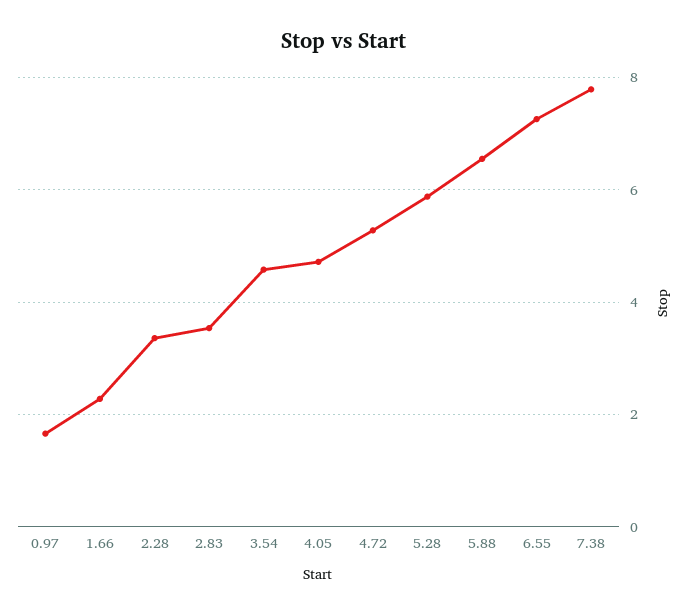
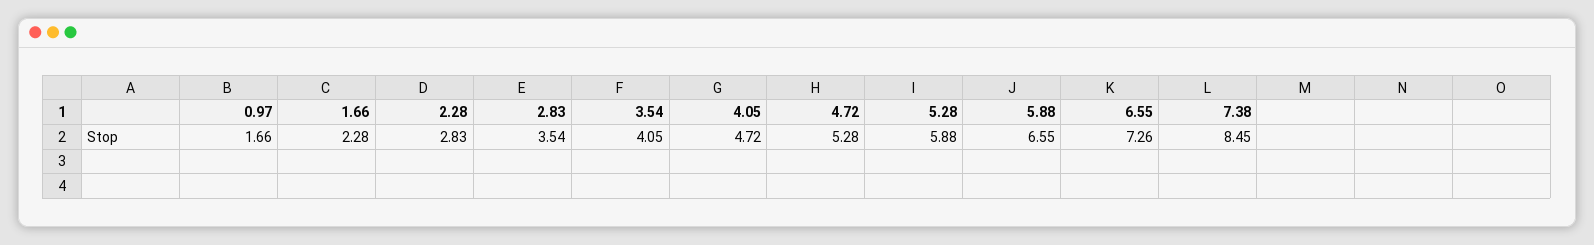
  {
    "0.97": 1.66,
    "1.66": 2.28,
-   "2.28": 3.4,
+   "2.28": 2.83,
    "2.83": 3.54,
-   "3.54": 4.6,
+   "3.54": 4.05,
    "4.05": 4.72,
    "4.72": 5.28,
    "5.28": 5.88,
    "5.88": 6.55,
    "6.55": 7.26,
-   "7.38": 7.8
+   "7.38": 8.45
  }

